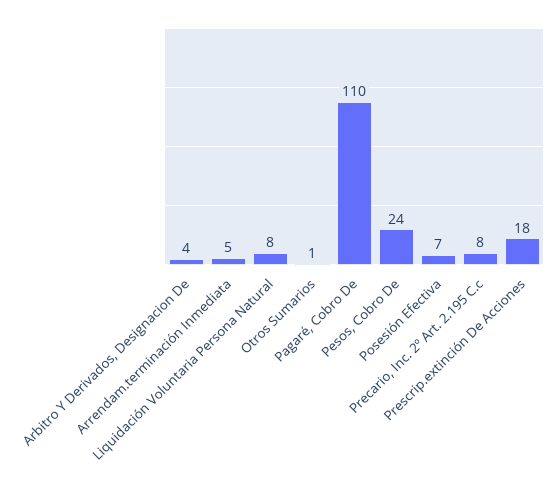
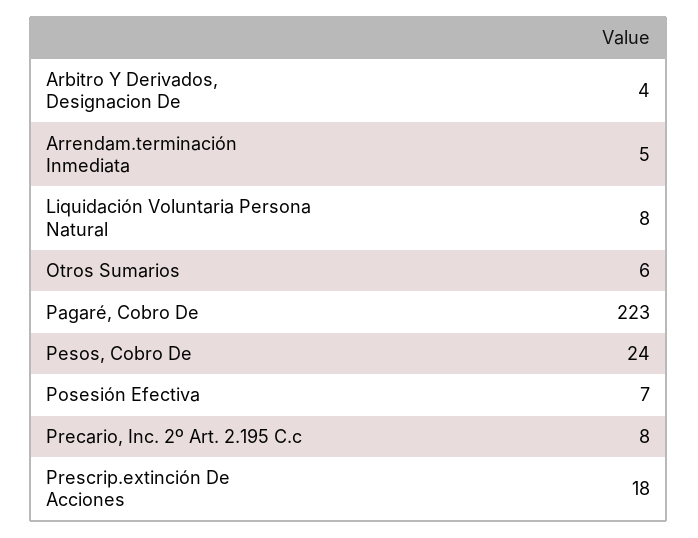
  {
    "Arbitro Y Derivados, Designacion De": 4,
    "Arrendam.terminación Inmediata": 5,
    "Liquidación Voluntaria Persona Natural": 8,
-   "Otros Sumarios": 1,
+   "Otros Sumarios": 6,
-   "Pagaré, Cobro De": 110,
+   "Pagaré, Cobro De": 223,
    "Pesos, Cobro De": 24,
    "Posesión Efectiva": 7,
    "Precario, Inc. 2º Art. 2.195 C.c": 8,
    "Prescrip.extinción De Acciones": 18
  }

